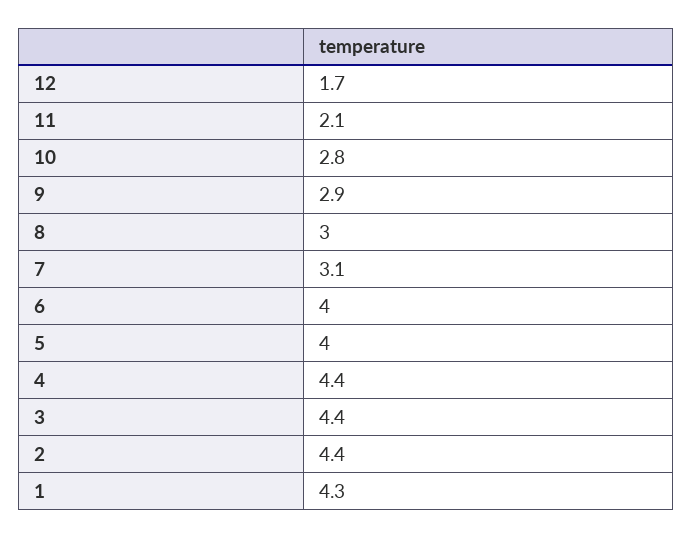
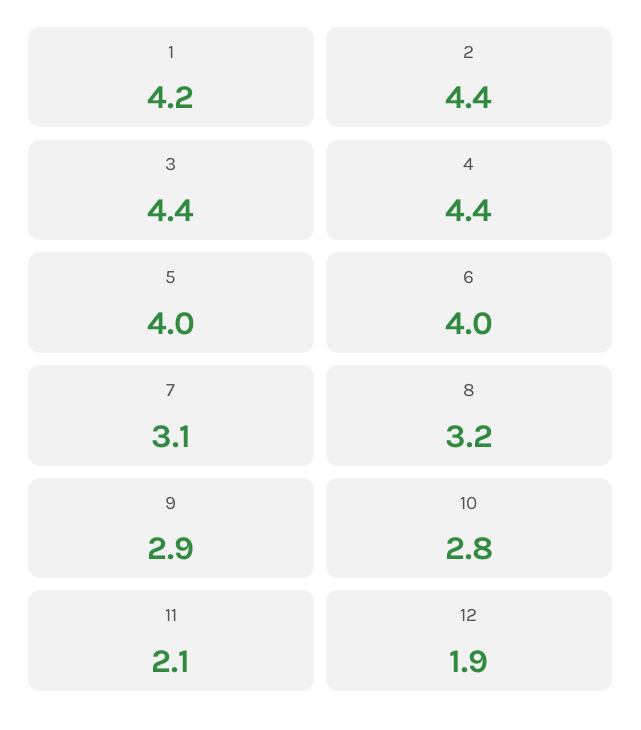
  {
-   "12": 1.7,
+   "12": 1.9,
    "11": 2.1,
    "10": 2.8,
    "9": 2.9,
-   "8": 3,
+   "8": 3.2,
    "7": 3.1,
    "6": 4,
    "5": 4,
    "4": 4.4,
    "3": 4.4,
    "2": 4.4,
-   "1": 4.3
+   "1": 4.2
  }

